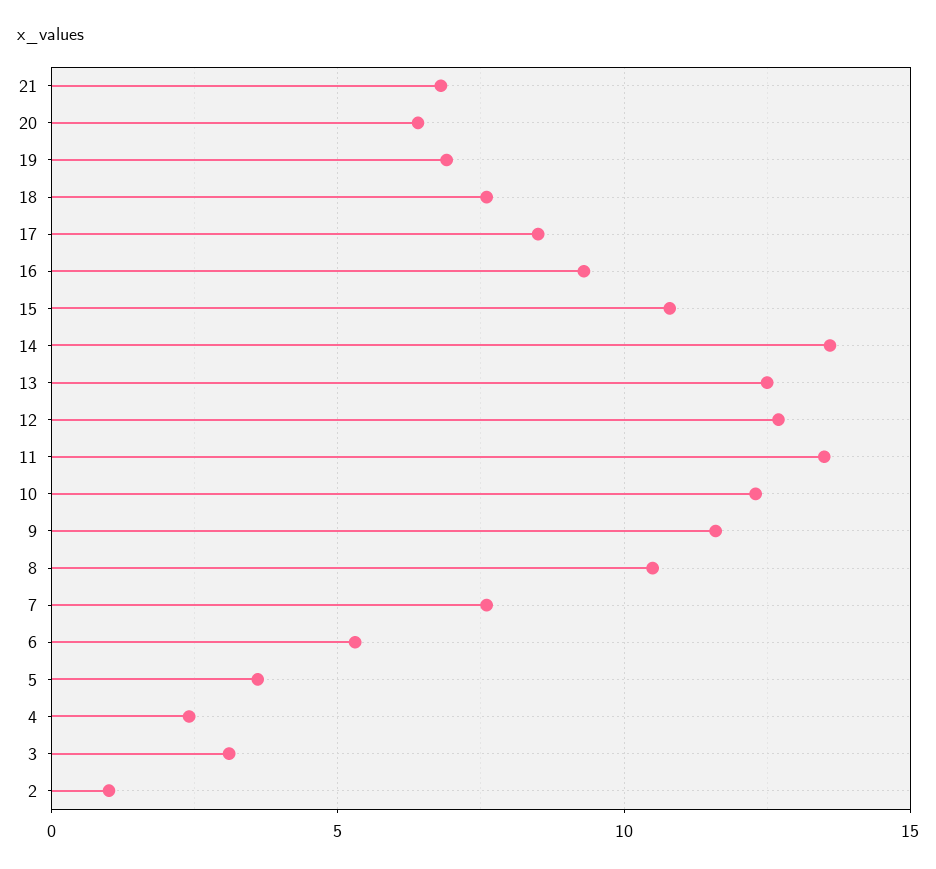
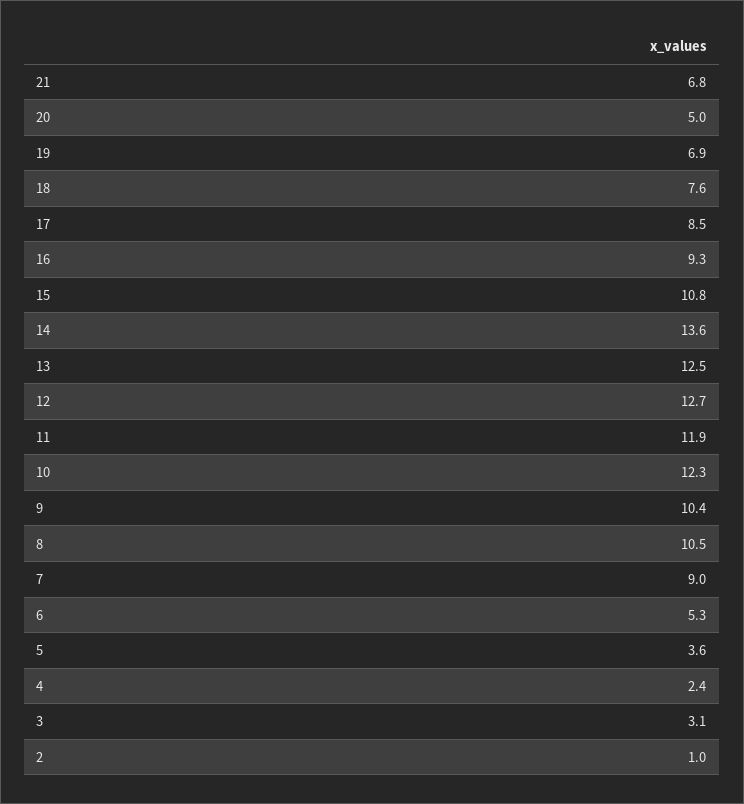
  {
    "21": 6.8,
-   "20": 6.5,
+   "20": 5,
    "19": 6.9,
    "18": 7.6,
    "17": 8.5,
    "16": 9.3,
    "15": 10.8,
    "14": 13.6,
    "13": 12.5,
    "12": 12.7,
-   "11": 13.5,
+   "11": 11.9,
    "10": 12.3,
-   "9": 11.5,
+   "9": 10.4,
    "8": 10.5,
-   "7": 7.5,
+   "7": 9,
    "6": 5.3,
    "5": 3.6,
    "4": 2.4,
    "3": 3.1,
    "2": 1
  }

